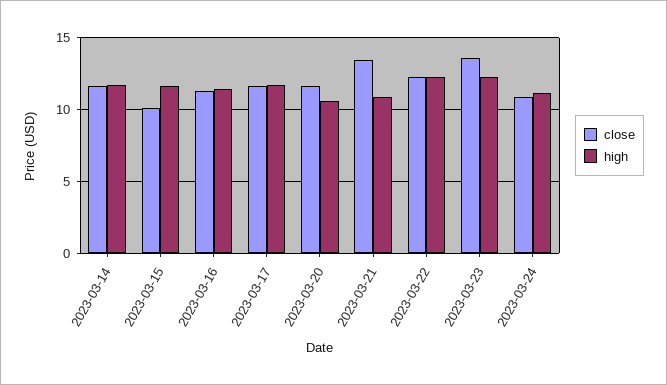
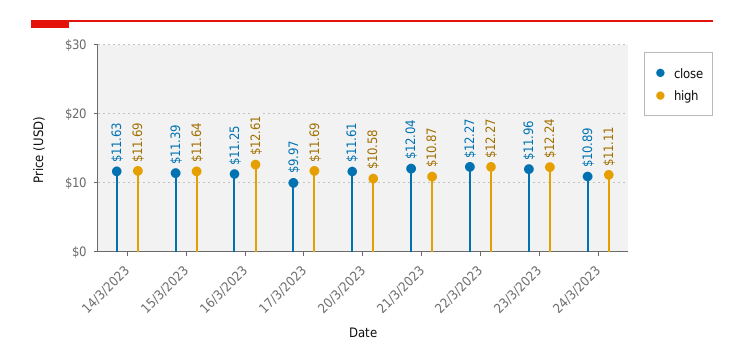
  {
    "close": {
      "2023-03-14": 11.63,
-     "2023-03-15": 10,
+     "2023-03-15": 11.39,
      "2023-03-16": 11.25,
-     "2023-03-17": 11.5,
+     "2023-03-17": 9.97,
      "2023-03-20": 11.61,
-     "2023-03-21": 13.5,
+     "2023-03-21": 12.04,
      "2023-03-22": 12.27,
-     "2023-03-23": 13.5,
+     "2023-03-23": 11.96,
      "2023-03-24": 10.89
    },
    "high": {
      "2023-03-14": 11.69,
      "2023-03-15": 11.64,
-     "2023-03-16": 11.5,
+     "2023-03-16": 12.61,
      "2023-03-17": 11.69,
      "2023-03-20": 10.58,
      "2023-03-21": 10.87,
      "2023-03-22": 12.27,
      "2023-03-23": 12.24,
      "2023-03-24": 11.11
    }
  }

